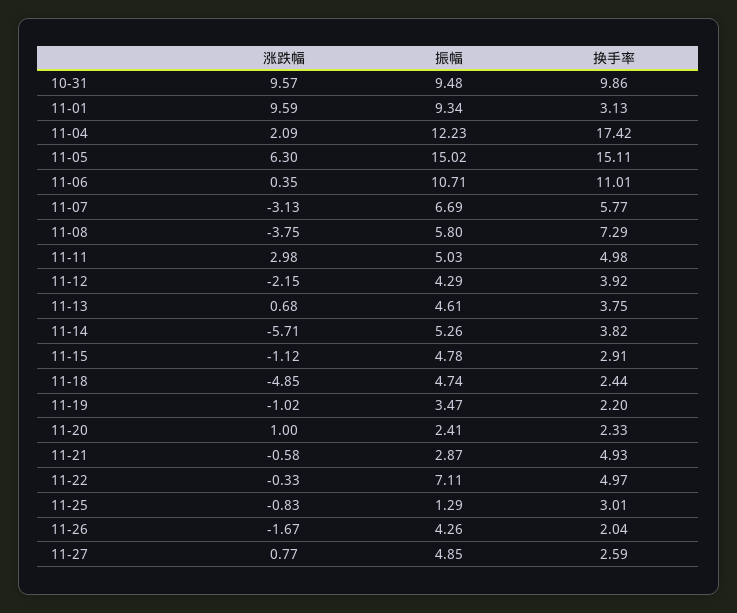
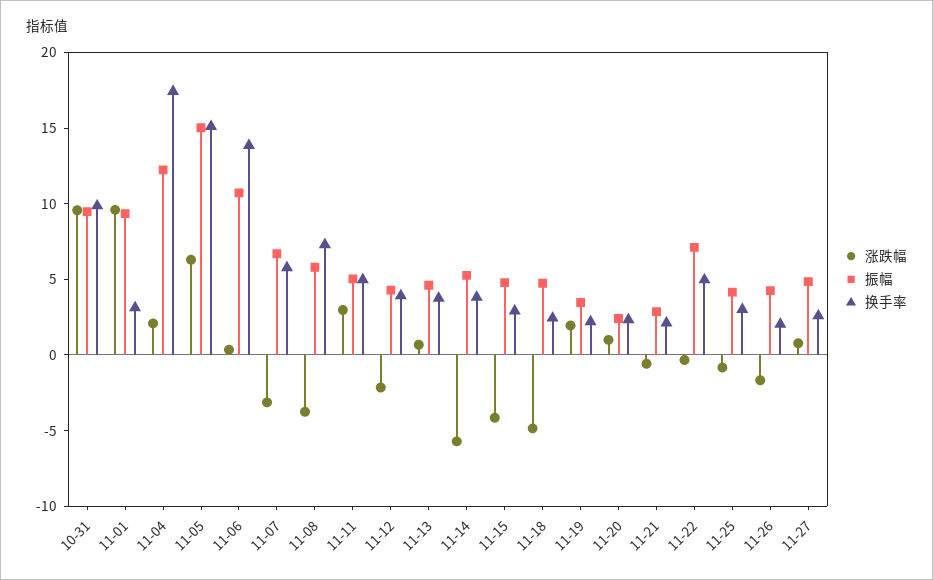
  {
    "涨跌幅": {
      "10-31": 9.57,
      "11-01": 9.59,
      "11-04": 2.09,
      "11-05": 6.3,
      "11-06": 0.35,
      "11-07": -3.13,
      "11-08": -3.75,
      "11-11": 2.98,
      "11-12": -2.15,
      "11-13": 0.68,
      "11-14": -5.71,
-     "11-15": -1.12,
+     "11-15": -4,
      "11-18": -4.85,
-     "11-19": -1.02,
+     "11-19": 2,
      "11-20": 1,
      "11-21": -0.58,
      "11-22": -0.33,
      "11-25": -0.83,
      "11-26": -1.67,
      "11-27": 0.77
    },
    "振幅": {
      "10-31": 9.48,
      "11-01": 9.34,
      "11-04": 12.23,
      "11-05": 15.02,
      "11-06": 10.71,
      "11-07": 6.69,
      "11-08": 5.8,
      "11-11": 5.03,
      "11-12": 4.29,
      "11-13": 4.61,
      "11-14": 5.26,
      "11-15": 4.78,
      "11-18": 4.74,
      "11-19": 3.47,
      "11-20": 2.41,
      "11-21": 2.87,
      "11-22": 7.11,
-     "11-25": 1.29,
+     "11-25": 4,
      "11-26": 4.26,
      "11-27": 4.85
    },
    "换手率": {
      "10-31": 9.86,
      "11-01": 3.13,
      "11-04": 17.42,
      "11-05": 15.11,
-     "11-06": 11.01,
+     "11-06": 14,
      "11-07": 5.77,
      "11-08": 7.29,
      "11-11": 4.98,
      "11-12": 3.92,
      "11-13": 3.75,
      "11-14": 3.82,
      "11-15": 2.91,
      "11-18": 2.44,
      "11-19": 2.2,
      "11-20": 2.33,
-     "11-21": 4.93,
+     "11-21": 2,
      "11-22": 4.97,
      "11-25": 3.01,
      "11-26": 2.04,
      "11-27": 2.59
    }
  }

